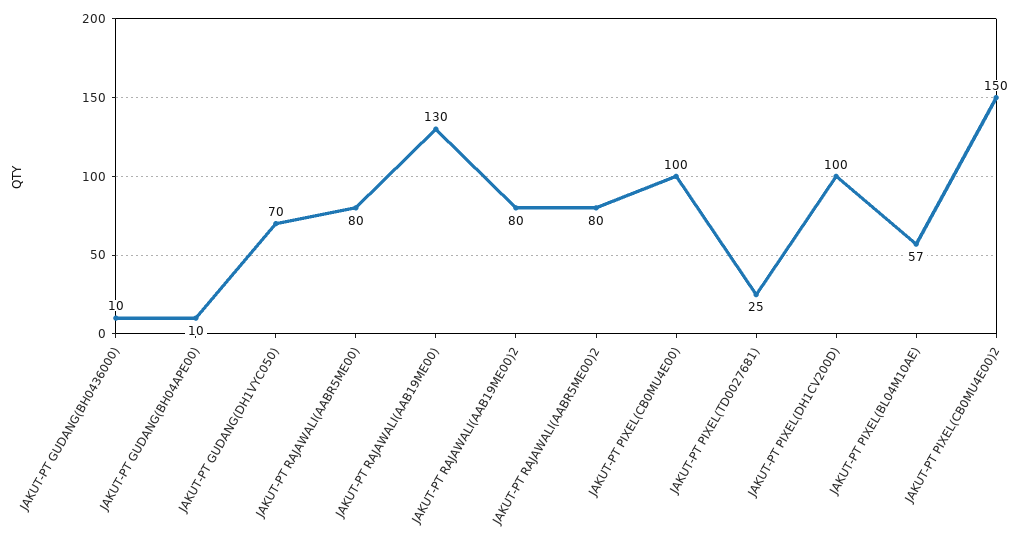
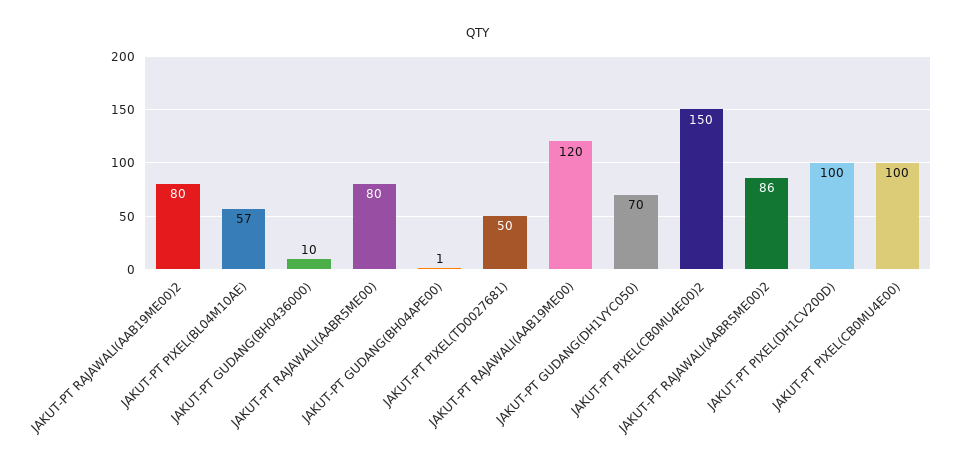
  {
    "JAKUT-PT GUDANG(BH0436000)": 10,
-   "JAKUT-PT GUDANG(BH04APE00)": 10,
+   "JAKUT-PT GUDANG(BH04APE00)": 1,
    "JAKUT-PT GUDANG(DH1VYC050)": 70,
    "JAKUT-PT RAJAWALI(AABR5ME00)": 80,
-   "JAKUT-PT RAJAWALI(AAB19ME00)": 130,
+   "JAKUT-PT RAJAWALI(AAB19ME00)": 120,
    "JAKUT-PT RAJAWALI(AAB19ME00)2": 80,
-   "JAKUT-PT RAJAWALI(AABR5ME00)2": 80,
+   "JAKUT-PT RAJAWALI(AABR5ME00)2": 86,
    "JAKUT-PT PIXEL(CB0MU4E00)": 100,
-   "JAKUT-PT PIXEL(TD0027681)": 25,
+   "JAKUT-PT PIXEL(TD0027681)": 50,
    "JAKUT-PT PIXEL(DH1CV200D)": 100,
    "JAKUT-PT PIXEL(BL04M10AE)": 57,
    "JAKUT-PT PIXEL(CB0MU4E00)2": 150
  }

